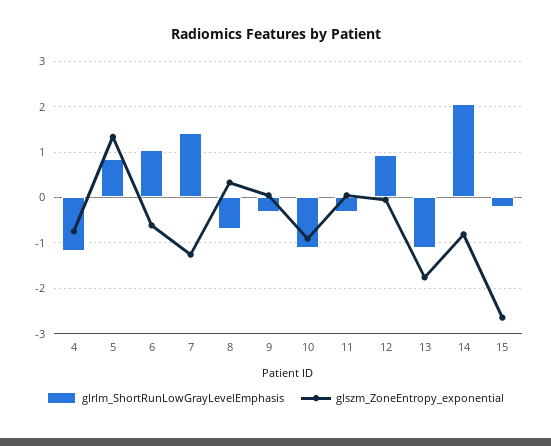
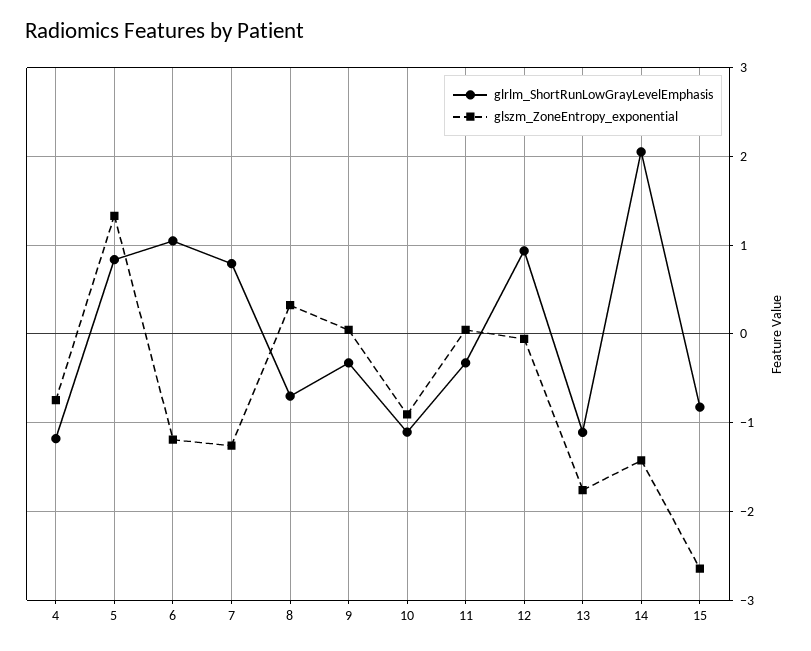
  {
    "glrlm_ShortRunLowGrayLevelEmphasis": {
      "4": -1.2,
      "5": 0.8,
      "6": 1,
-     "7": 1.4,
+     "7": 0.8,
      "8": -0.7,
      "9": -0.3,
      "10": -1.1,
      "11": -0.3,
      "12": 0.9,
      "13": -1.1,
      "14": 2.1,
-     "15": -0.2
+     "15": -0.8
    },
    "glszm_ZoneEntropy_exponential": {
      "4": -0.7,
      "5": 1.3,
-     "6": -0.6,
+     "6": -1.2,
      "7": -1.3,
      "8": 0.3,
      "9": 0,
      "10": -0.9,
      "11": 0,
      "12": -0.1,
      "13": -1.8,
-     "14": -0.8,
+     "14": -1.4,
      "15": -2.6
    }
  }

